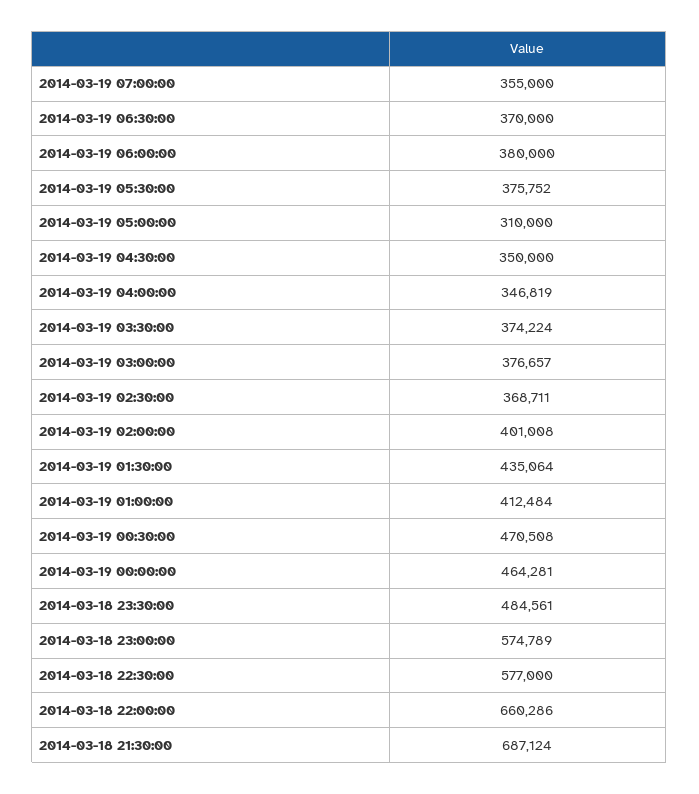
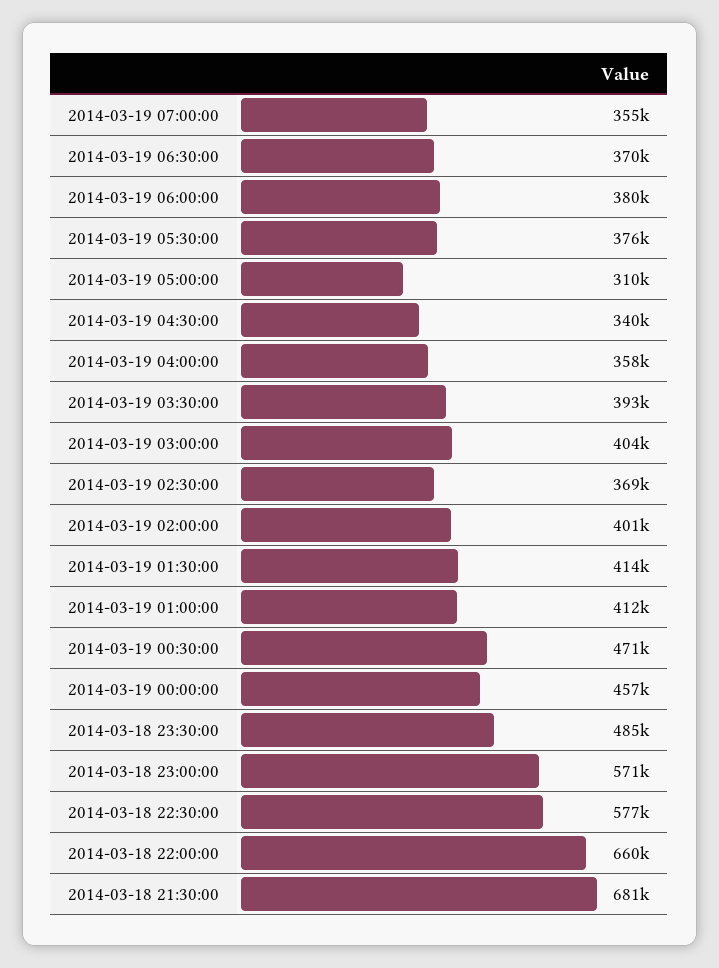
  {
    "2014-03-19 07:00:00": 355000,
    "2014-03-19 06:30:00": 370000,
    "2014-03-19 06:00:00": 380000,
    "2014-03-19 05:30:00": 375752,
    "2014-03-19 05:00:00": 310000,
-   "2014-03-19 04:30:00": 350000,
+   "2014-03-19 04:30:00": 340000,
-   "2014-03-19 04:00:00": 346819,
+   "2014-03-19 04:00:00": 358000,
-   "2014-03-19 03:30:00": 374224,
+   "2014-03-19 03:30:00": 393000,
-   "2014-03-19 03:00:00": 376657,
+   "2014-03-19 03:00:00": 404000,
    "2014-03-19 02:30:00": 368711,
    "2014-03-19 02:00:00": 401008,
-   "2014-03-19 01:30:00": 435064,
+   "2014-03-19 01:30:00": 414000,
    "2014-03-19 01:00:00": 412484,
    "2014-03-19 00:30:00": 470508,
-   "2014-03-19 00:00:00": 464281,
+   "2014-03-19 00:00:00": 457000,
    "2014-03-18 23:30:00": 484561,
-   "2014-03-18 23:00:00": 574789,
+   "2014-03-18 23:00:00": 571000,
    "2014-03-18 22:30:00": 577000,
    "2014-03-18 22:00:00": 660286,
-   "2014-03-18 21:30:00": 687124
+   "2014-03-18 21:30:00": 681000
  }

